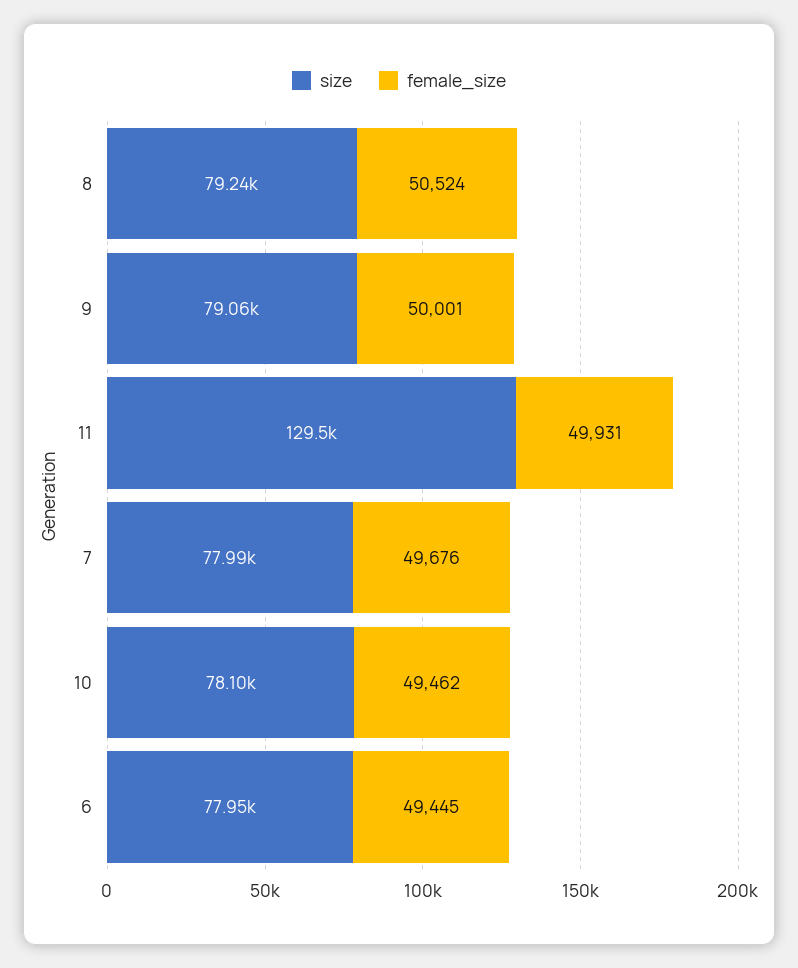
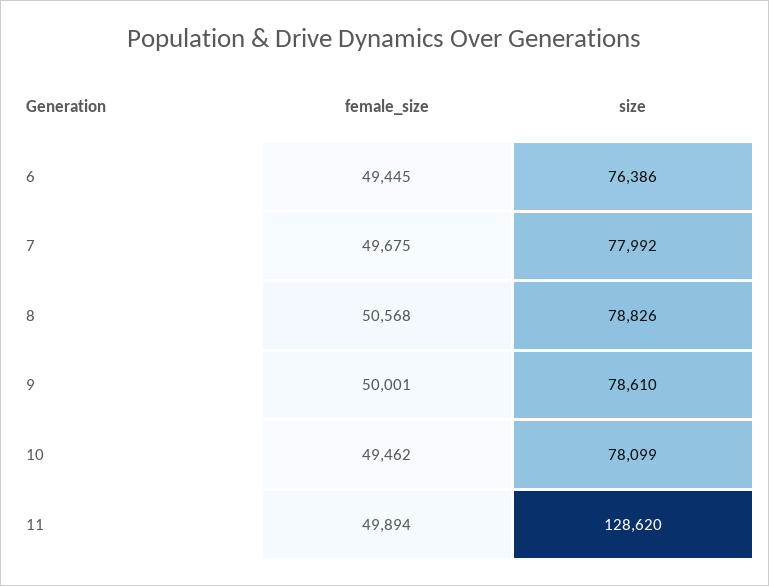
  {
    "size": {
-     "8": 79240,
+     "8": 78826,
-     "9": 79060,
+     "9": 78610,
-     "11": 129500,
+     "11": 128620,
      "7": 77992,
      "10": 78099,
-     "6": 77950
+     "6": 76386
    },
    "female_size": {
-     "8": 50524,
+     "8": 50568,
      "9": 50001,
-     "11": 49931,
+     "11": 49894,
-     "7": 49676,
+     "7": 49675,
      "10": 49462,
      "6": 49445
    }
  }

